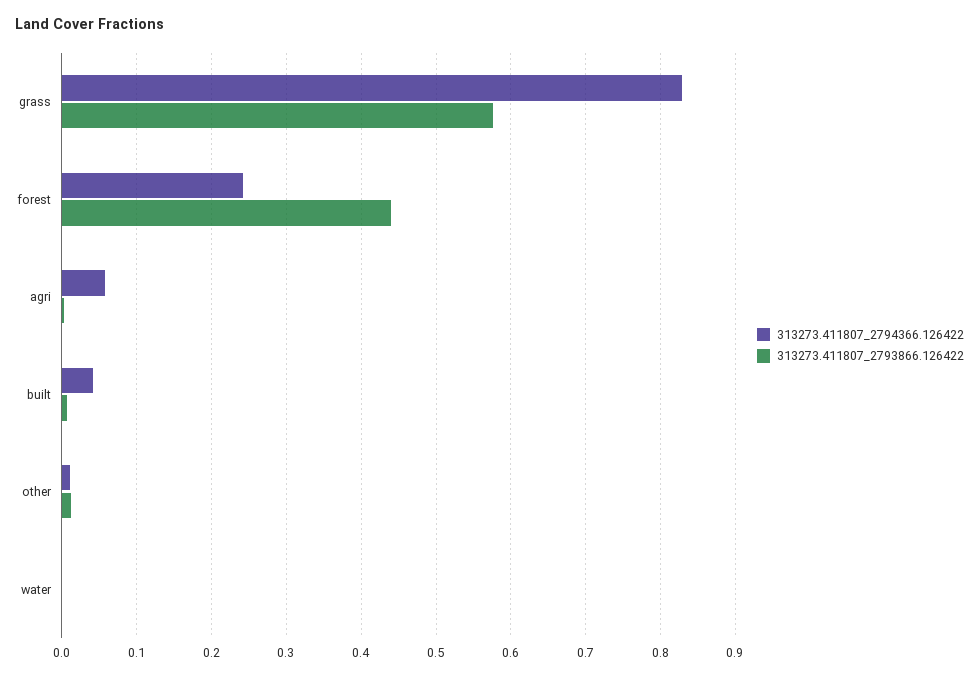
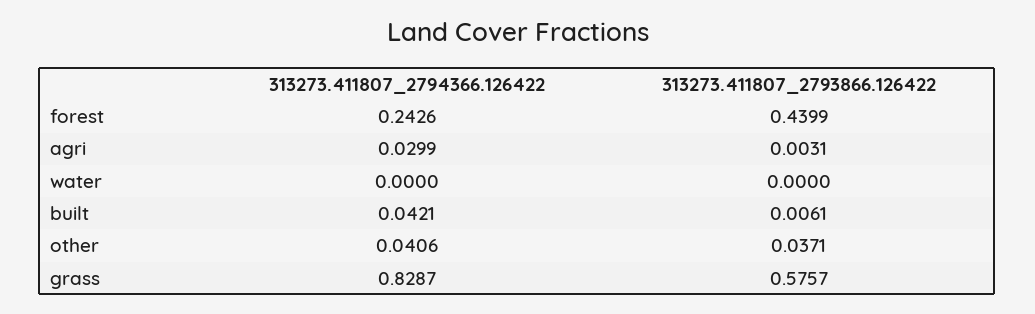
  {
    "313273.411807_2794366.126422": {
      "grass": 0.8287,
      "forest": 0.2426,
-     "agri": 0.06,
+     "agri": 0.0299,
      "built": 0.0421,
-     "other": 0.01,
+     "other": 0.0406,
      "water": 0
    },
    "313273.411807_2793866.126422": {
      "grass": 0.5757,
      "forest": 0.4399,
      "agri": 0.0031,
      "built": 0.0061,
-     "other": 0.01,
+     "other": 0.0371,
      "water": 0
    }
  }

